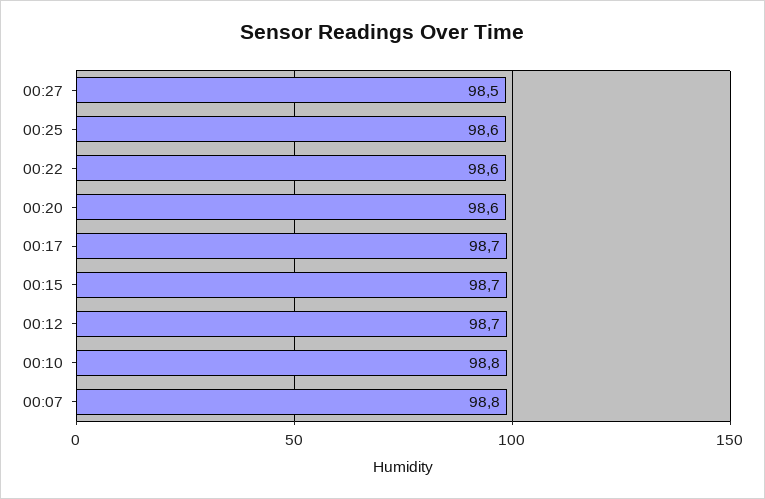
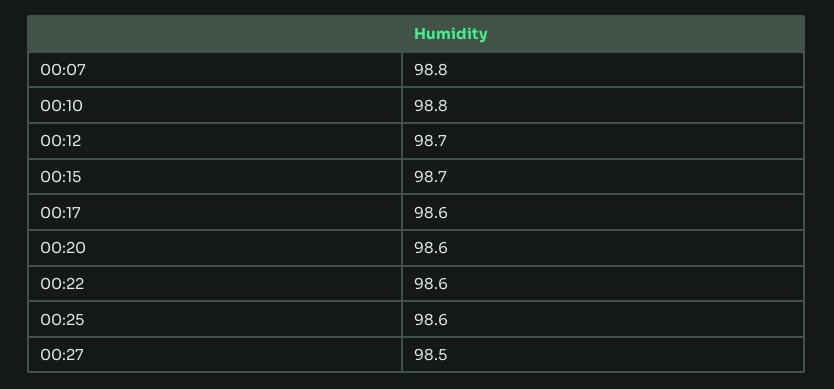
  {
    "00:27": 98.5,
    "00:25": 98.6,
    "00:22": 98.6,
    "00:20": 98.6,
-   "00:17": 98.7,
+   "00:17": 98.6,
    "00:15": 98.7,
    "00:12": 98.7,
    "00:10": 98.8,
    "00:07": 98.8
  }

